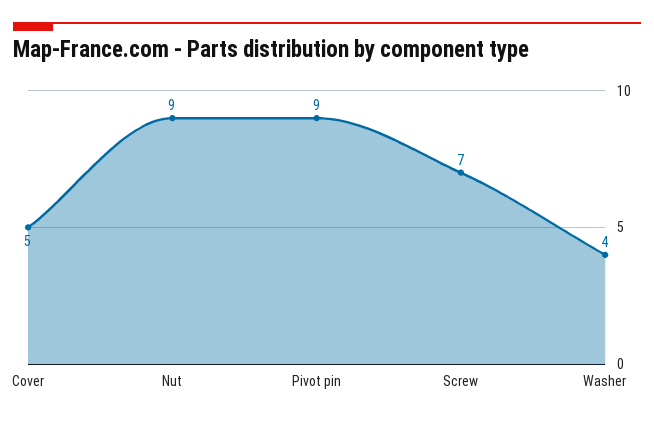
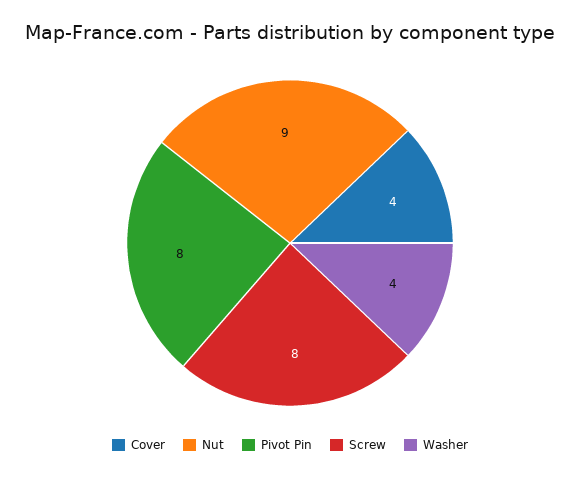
  {
-   "Cover": 5,
+   "Cover": 4,
    "Nut": 9,
-   "Pivot pin": 9,
+   "Pivot pin": 8,
-   "Screw": 7,
+   "Screw": 8,
    "Washer": 4
  }

